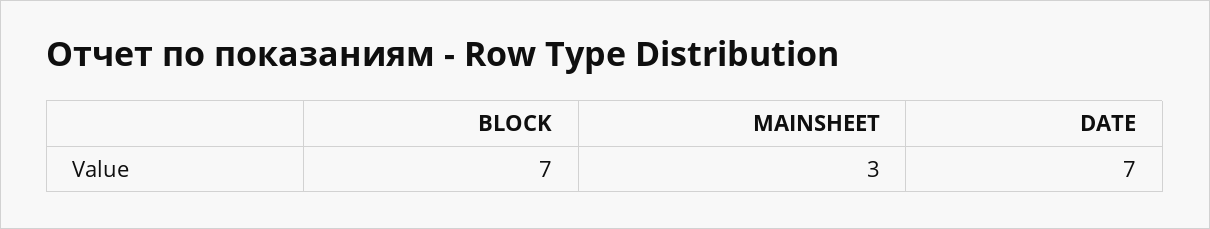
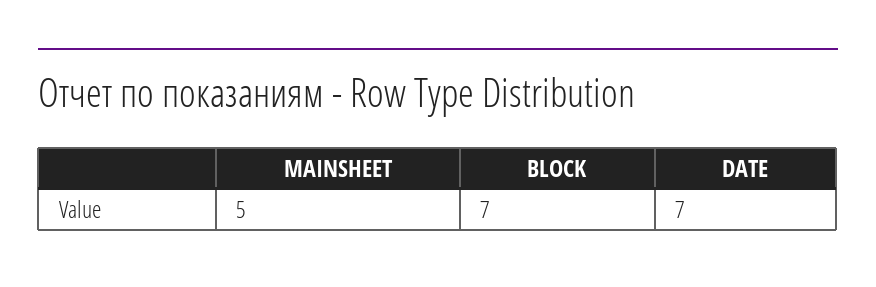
  {
    "BLOCK": 7,
-   "MAINSHEET": 3,
+   "MAINSHEET": 5,
    "DATE": 7
  }

